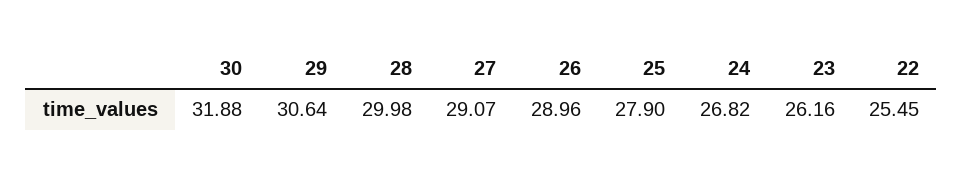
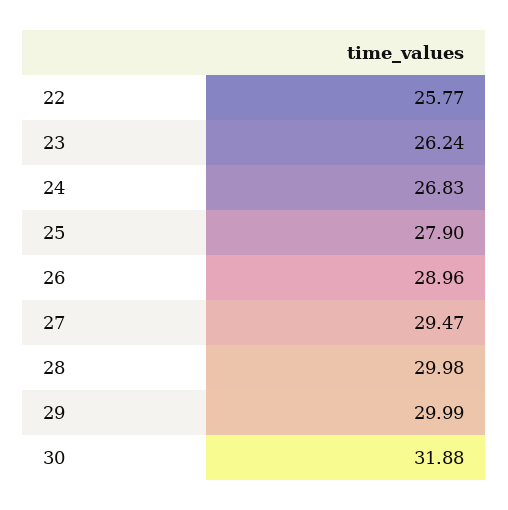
  {
    "30": 31.88,
-   "29": 30.64,
+   "29": 29.99,
    "28": 29.98,
-   "27": 29.07,
+   "27": 29.47,
    "26": 28.96,
    "25": 27.9,
-   "24": 26.82,
+   "24": 26.83,
-   "23": 26.16,
+   "23": 26.24,
-   "22": 25.45
+   "22": 25.77
  }

